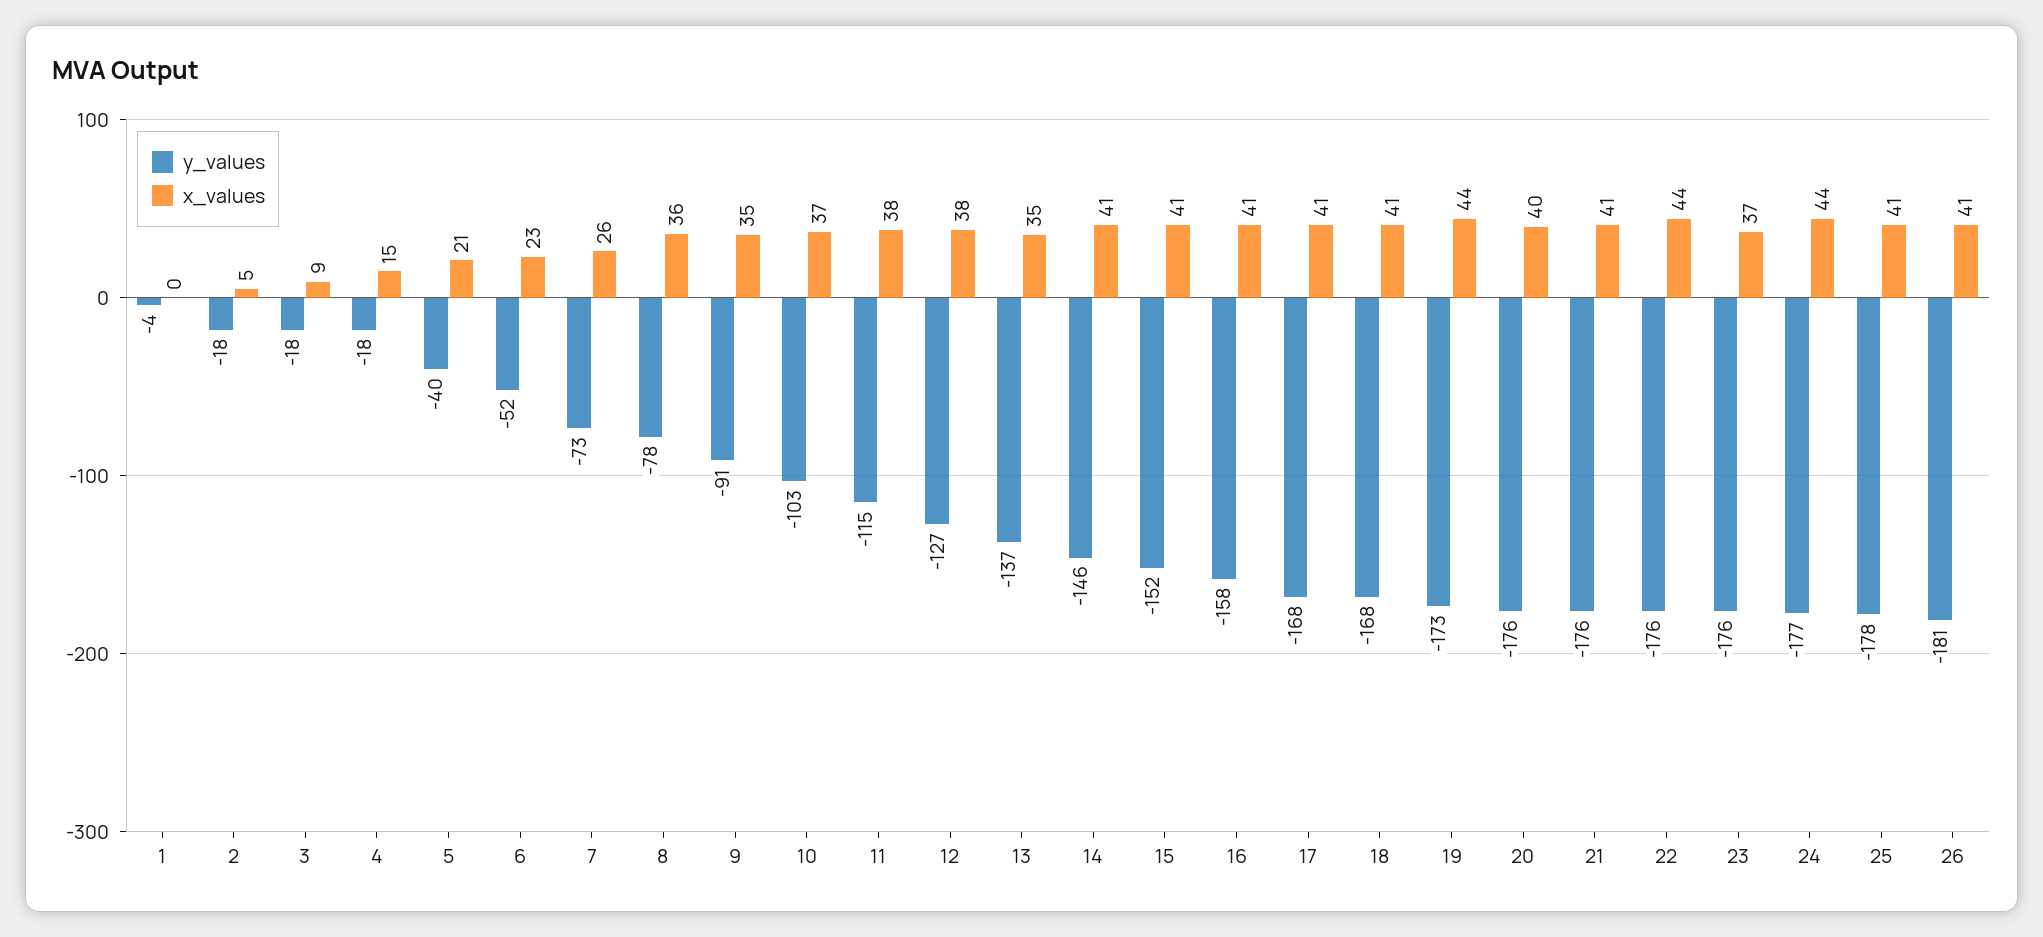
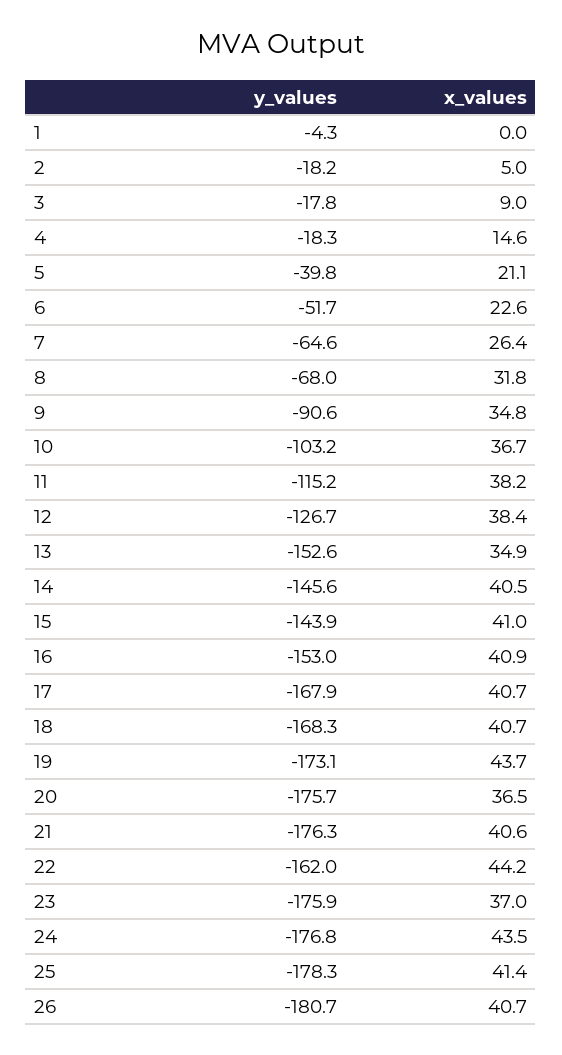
  {
    "y_values": {
      "1": -4.3,
      "2": -18.2,
      "3": -17.8,
      "4": -18.3,
      "5": -39.8,
      "6": -51.7,
-     "7": -73,
+     "7": -64.6,
-     "8": -78,
+     "8": -68,
      "9": -90.6,
      "10": -103.2,
      "11": -115.2,
      "12": -126.7,
-     "13": -137,
+     "13": -152.6,
      "14": -145.6,
-     "15": -152,
+     "15": -143.9,
-     "16": -158,
+     "16": -153,
      "17": -167.9,
      "18": -168.3,
      "19": -173.1,
      "20": -175.7,
      "21": -176.3,
-     "22": -176,
+     "22": -162,
      "23": -175.9,
      "24": -176.8,
      "25": -178.3,
      "26": -180.7
    },
    "x_values": {
      "1": 0,
      "2": 5,
      "3": 9,
      "4": 14.6,
      "5": 21.1,
      "6": 22.6,
      "7": 26.4,
-     "8": 36,
+     "8": 31.8,
      "9": 34.8,
      "10": 36.7,
      "11": 38.2,
      "12": 38.4,
      "13": 34.9,
      "14": 40.5,
      "15": 41,
      "16": 40.9,
      "17": 40.7,
      "18": 40.7,
      "19": 43.7,
-     "20": 40,
+     "20": 36.5,
      "21": 40.6,
      "22": 44.2,
      "23": 37,
      "24": 43.5,
      "25": 41.4,
      "26": 40.7
    }
  }

